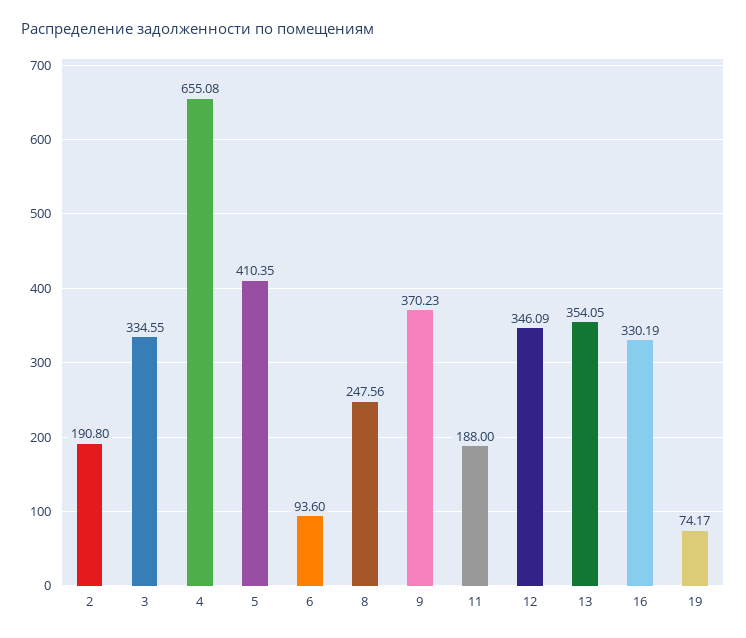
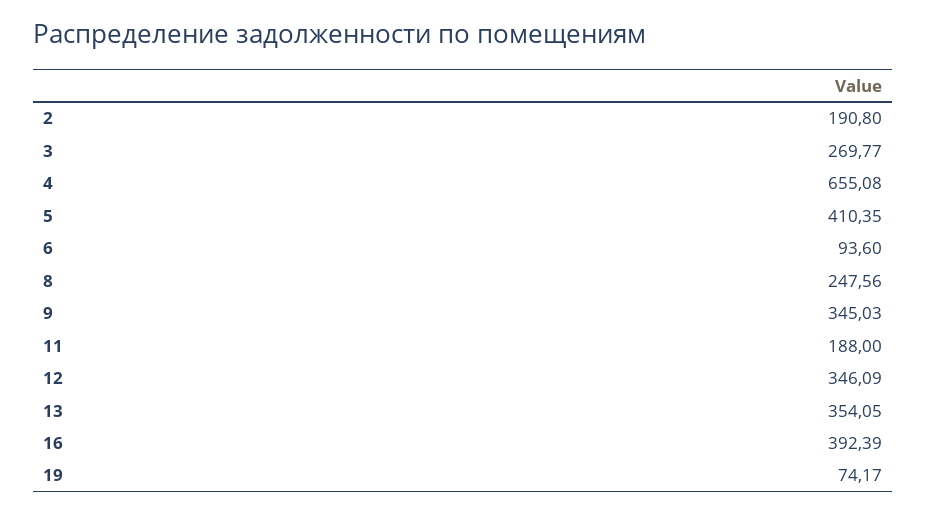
  {
    "2": 190.8,
-   "3": 334.55,
+   "3": 269.77,
    "4": 655.08,
    "5": 410.35,
    "6": 93.6,
    "8": 247.56,
-   "9": 370.23,
+   "9": 345.03,
    "11": 188,
    "12": 346.09,
    "13": 354.05,
-   "16": 330.19,
+   "16": 392.39,
    "19": 74.17
  }

